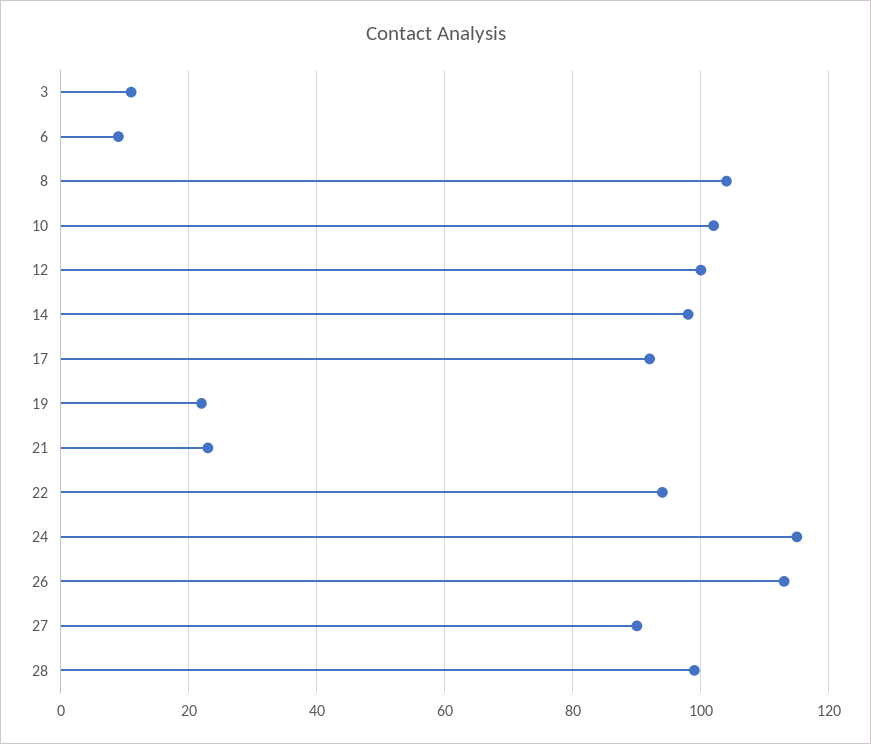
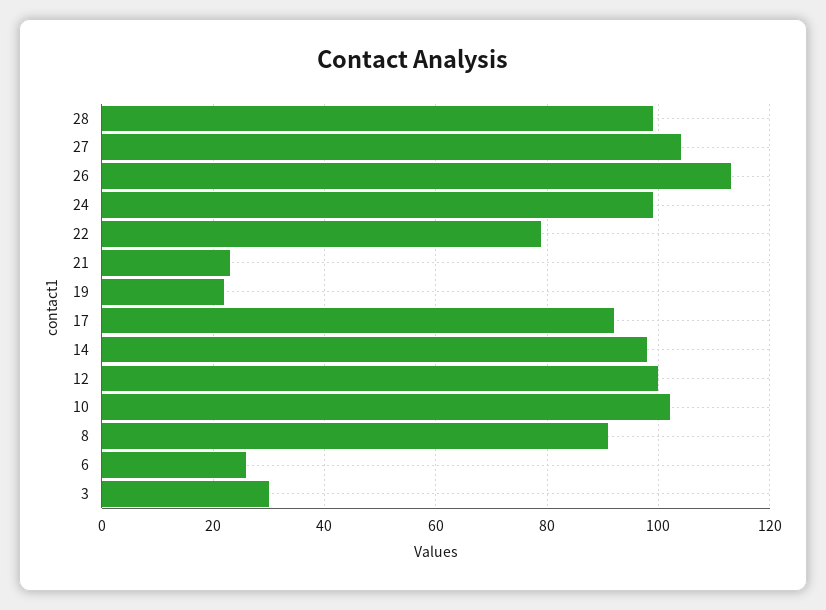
  {
-   "3": 10,
+   "3": 30,
-   "6": 10,
+   "6": 25,
-   "8": 105,
+   "8": 90,
    "10": 100,
    "12": 100,
    "14": 100,
    "17": 90,
    "19": 20,
    "21": 25,
-   "22": 95,
+   "22": 80,
-   "24": 115,
+   "24": 100,
    "26": 115,
-   "27": 90,
+   "27": 105,
    "28": 100
  }

